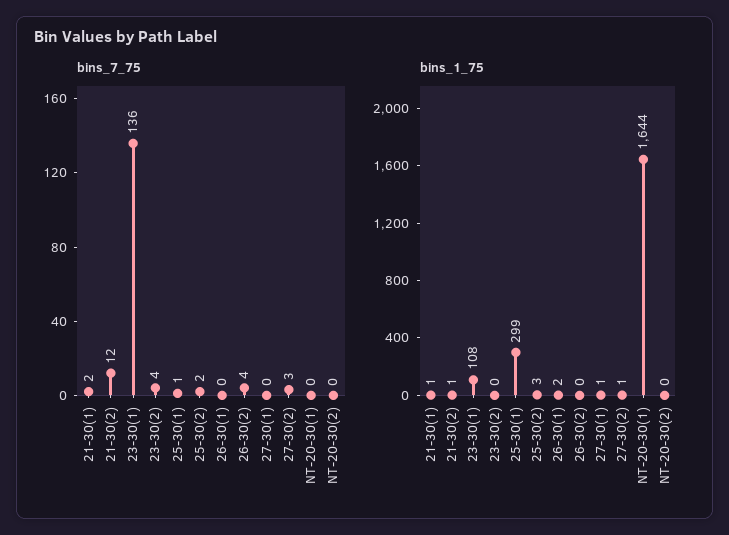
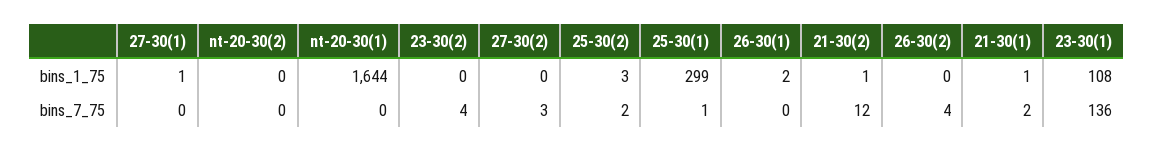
  {
    "bins_7_75": {
      "21-30(1)": 2,
      "21-30(2)": 12,
      "23-30(1)": 136,
      "23-30(2)": 4,
      "25-30(1)": 1,
      "25-30(2)": 2,
      "26-30(1)": 0,
      "26-30(2)": 4,
      "27-30(1)": 0,
      "27-30(2)": 3,
      "NT-20-30(1)": 0,
      "NT-20-30(2)": 0
    },
    "bins_1_75": {
      "21-30(1)": 1,
      "21-30(2)": 1,
      "23-30(1)": 108,
      "23-30(2)": 0,
      "25-30(1)": 299,
      "25-30(2)": 3,
      "26-30(1)": 2,
      "26-30(2)": 0,
      "27-30(1)": 1,
-     "27-30(2)": 1,
+     "27-30(2)": 0,
      "NT-20-30(1)": 1644,
      "NT-20-30(2)": 0
    }
  }

